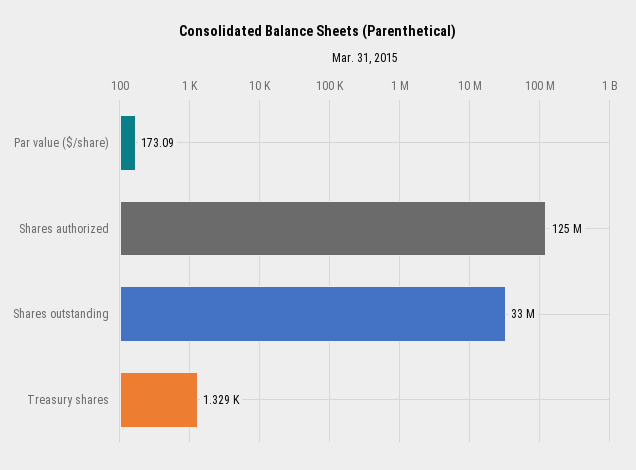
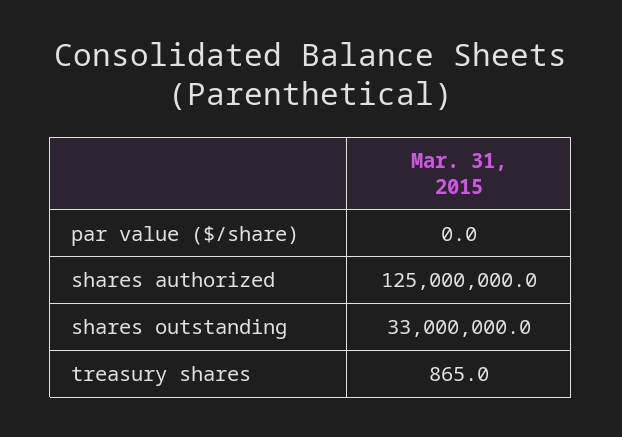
  {
-   "Par value ($/share)": 173.09,
+   "Par value ($/share)": 0,
    "Shares authorized": 125000000,
    "Shares outstanding": 33000000,
-   "Treasury shares": 1329
+   "Treasury shares": 865
  }

